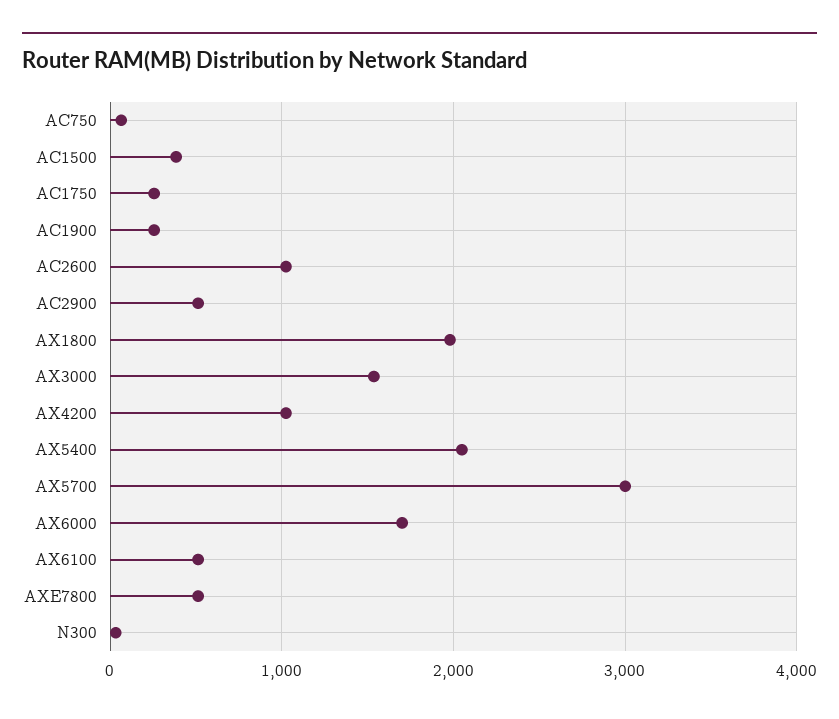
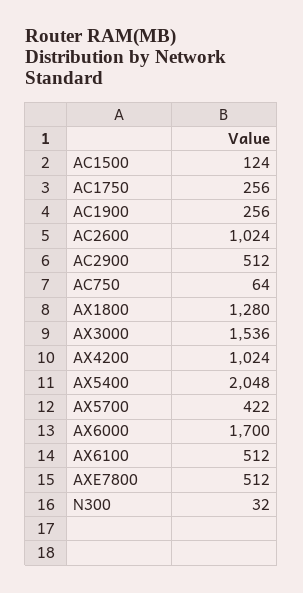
  {
    "AC750": 64,
-   "AC1500": 400,
+   "AC1500": 124,
    "AC1750": 256,
    "AC1900": 256,
    "AC2600": 1024,
    "AC2900": 512,
-   "AX1800": 2000,
+   "AX1800": 1280,
    "AX3000": 1536,
    "AX4200": 1024,
    "AX5400": 2048,
-   "AX5700": 3000,
+   "AX5700": 422,
    "AX6000": 1700,
    "AX6100": 512,
    "AXE7800": 512,
    "N300": 32
  }

